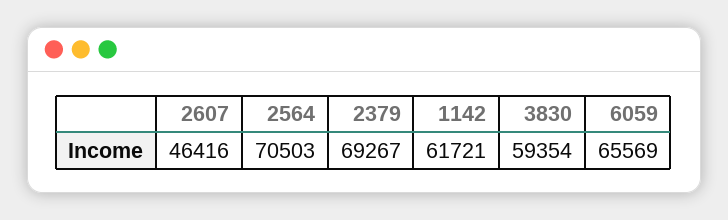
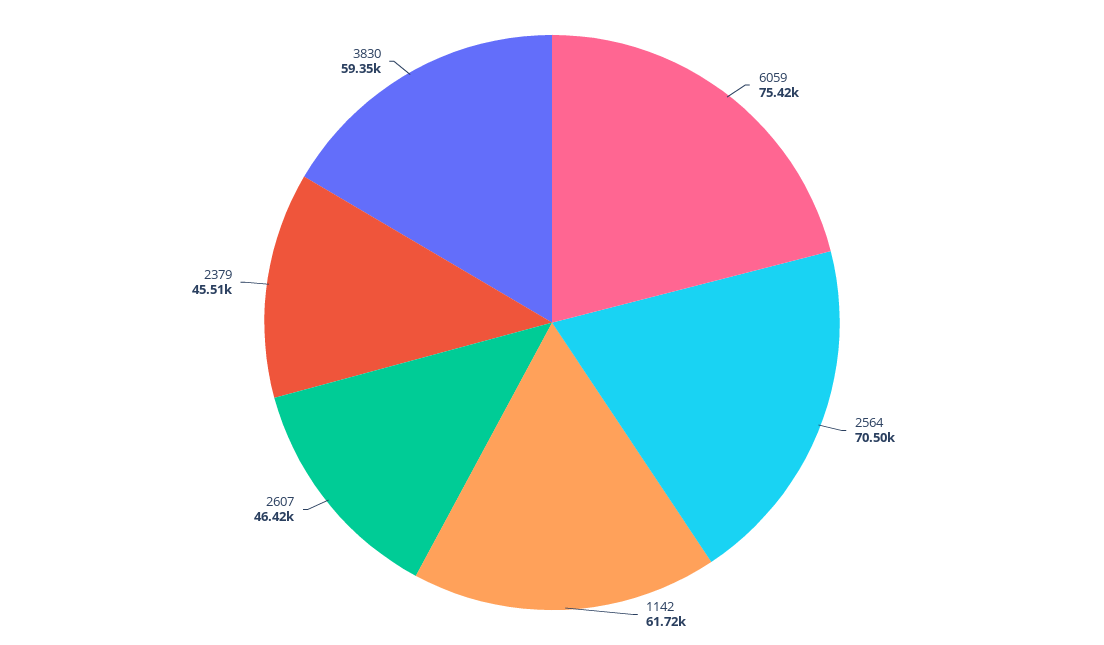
  {
    "2607": 46416,
    "2564": 70503,
-   "2379": 69267,
+   "2379": 45510,
    "1142": 61721,
    "3830": 59354,
-   "6059": 65569
+   "6059": 75420
  }

